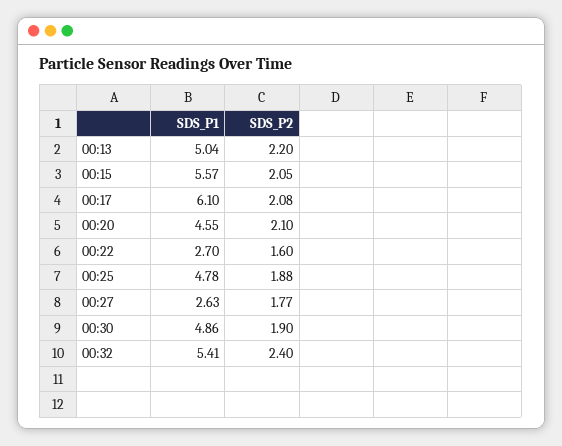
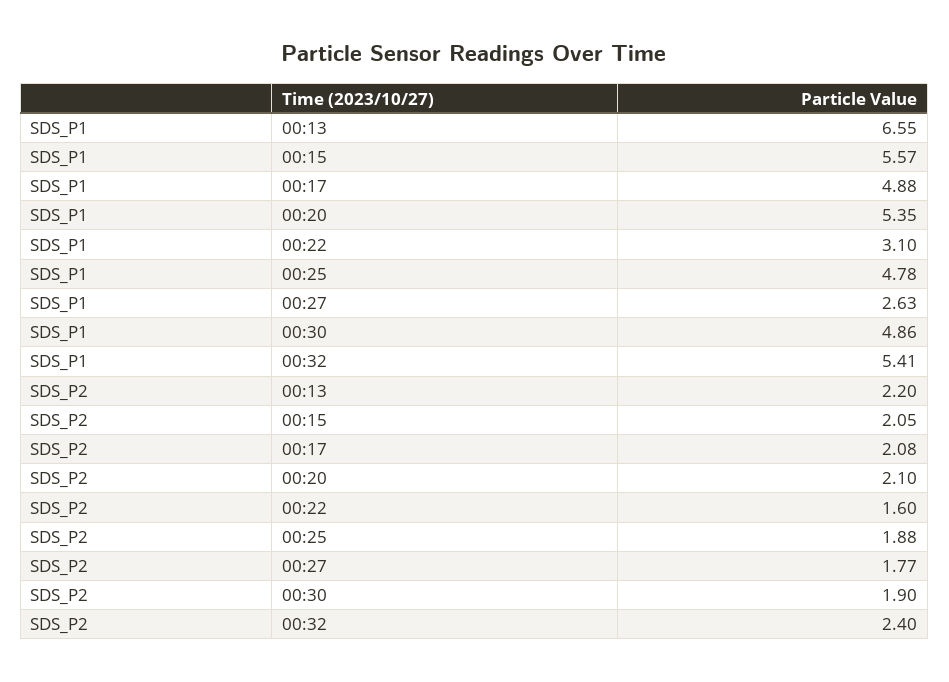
  {
    "SDS_P1": {
-     "00:13": 5.04,
+     "00:13": 6.55,
      "00:15": 5.57,
-     "00:17": 6.1,
+     "00:17": 4.88,
-     "00:20": 4.55,
+     "00:20": 5.35,
-     "00:22": 2.7,
+     "00:22": 3.1,
      "00:25": 4.78,
      "00:27": 2.63,
      "00:30": 4.86,
      "00:32": 5.41
    },
    "SDS_P2": {
      "00:13": 2.2,
      "00:15": 2.05,
      "00:17": 2.08,
      "00:20": 2.1,
      "00:22": 1.6,
      "00:25": 1.88,
      "00:27": 1.77,
      "00:30": 1.9,
      "00:32": 2.4
    }
  }

